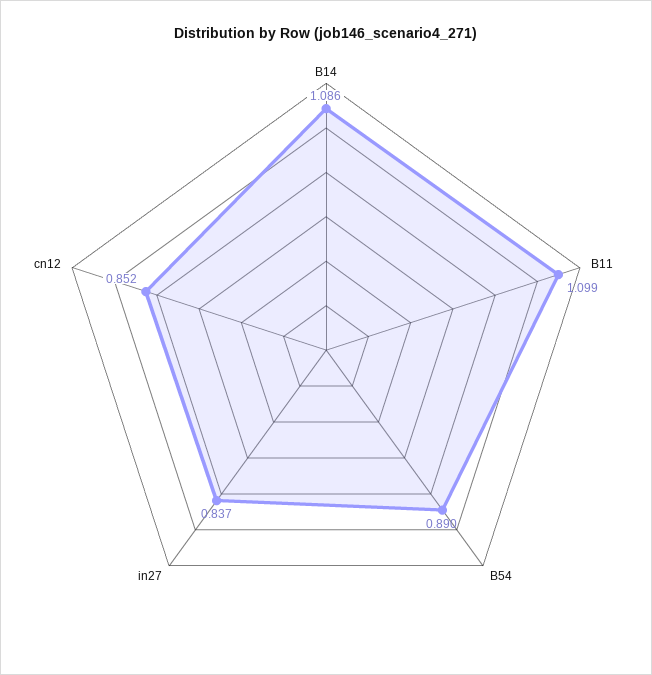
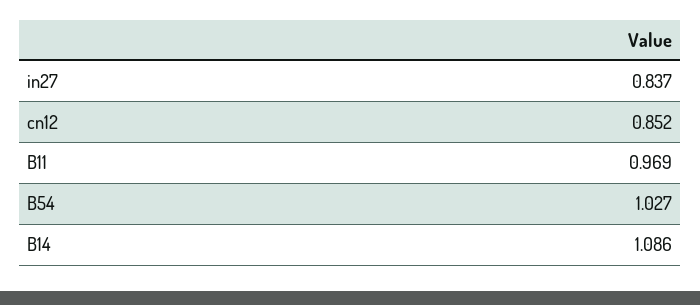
  {
    "B14": 1.086,
-   "B11": 1.099,
+   "B11": 0.969,
-   "B54": 0.89,
+   "B54": 1.027,
    "in27": 0.837,
    "cn12": 0.852
  }

